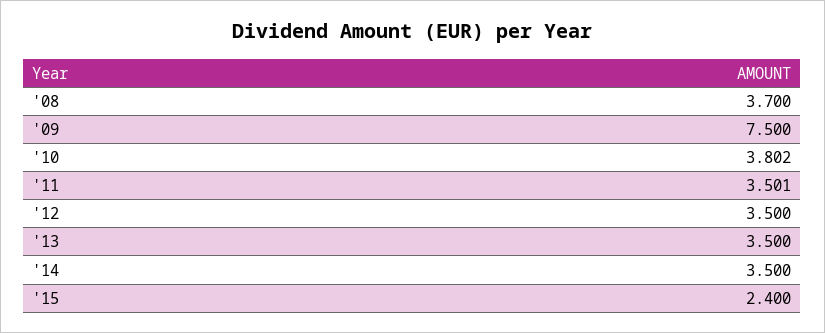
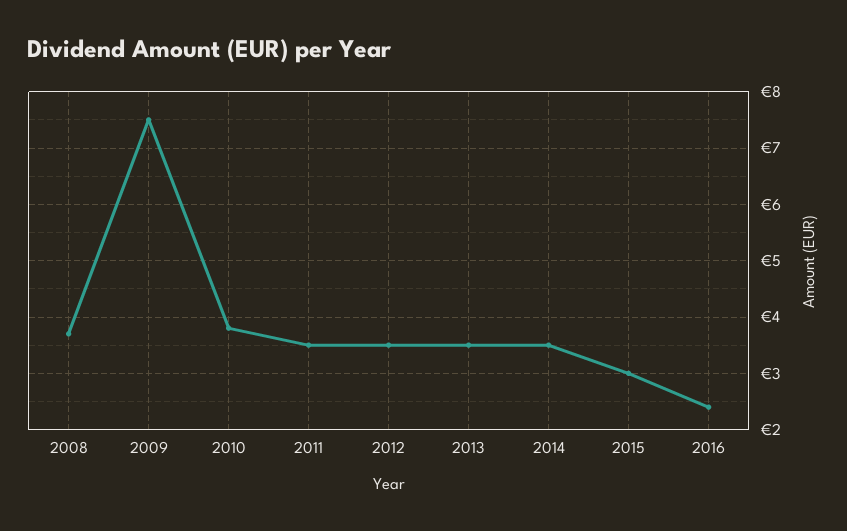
  {
    "'08": 3.7,
    "'09": 7.5,
    "'10": 3.802,
    "'11": 3.501,
    "'12": 3.5,
    "'13": 3.5,
    "'14": 3.5,
-   "'15": 2.4
+   "'15": 3,
+   "2016": 2.4
  }

